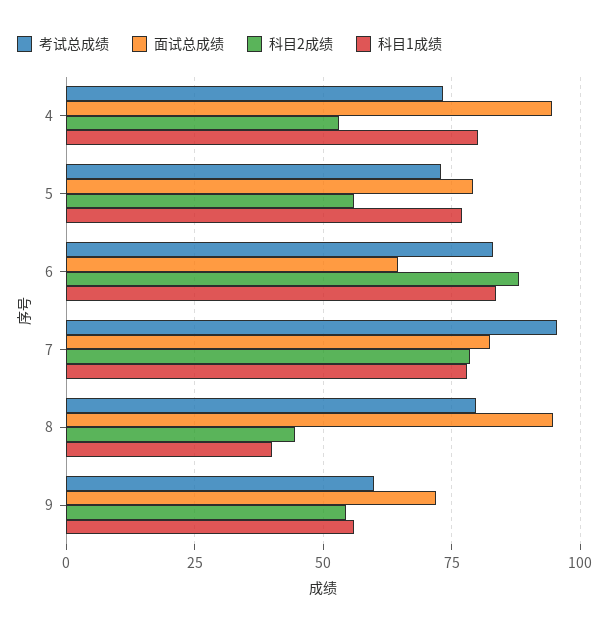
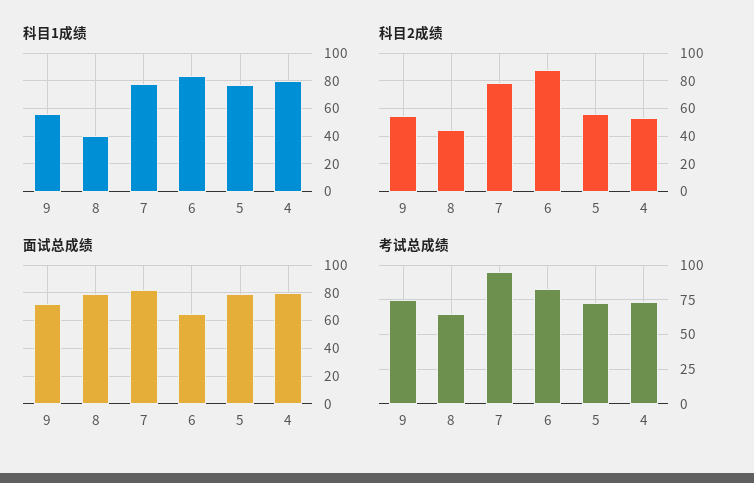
  {
    "考试总成绩": {
      "4": 72.5,
      "5": 72.5,
      "6": 82.5,
      "7": 95,
-     "8": 80,
+     "8": 65,
-     "9": 60
+     "9": 75
    },
    "面试总成绩": {
-     "4": 95,
+     "4": 80,
      "5": 80,
      "6": 65,
      "7": 82.5,
-     "8": 95,
+     "8": 80,
      "9": 72.5
    },
    "科目2成绩": {
      "4": 52.5,
      "5": 55,
      "6": 87.5,
      "7": 77.5,
      "8": 45,
      "9": 55
    },
    "科目1成绩": {
      "4": 80,
      "5": 77.5,
      "6": 82.5,
      "7": 77.5,
      "8": 40,
      "9": 55
    }
  }

